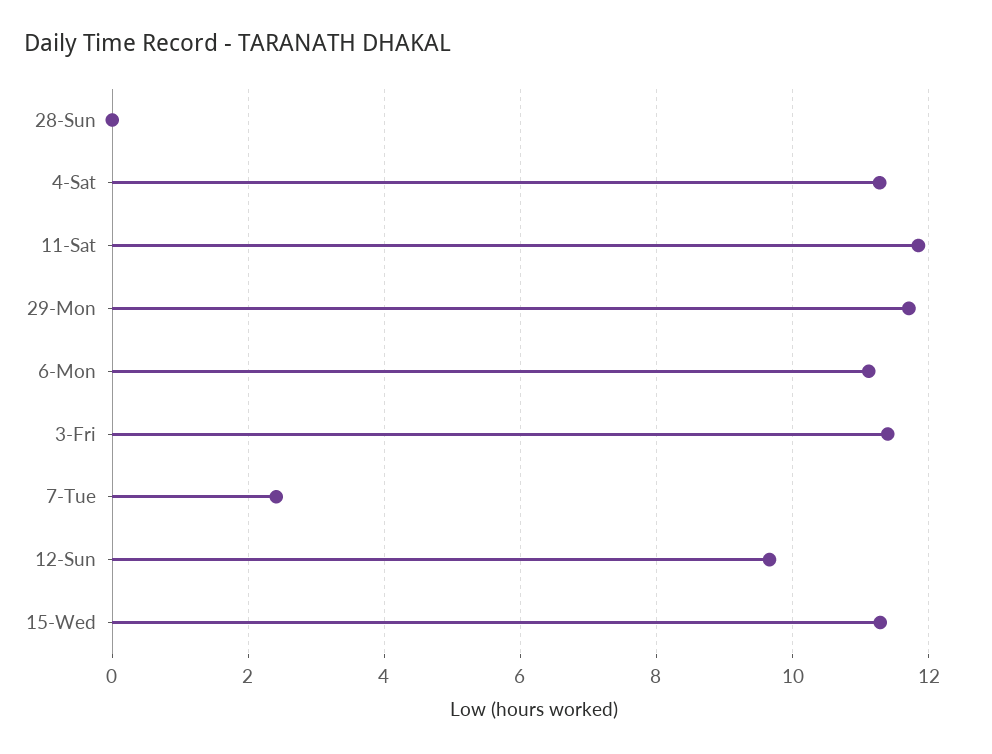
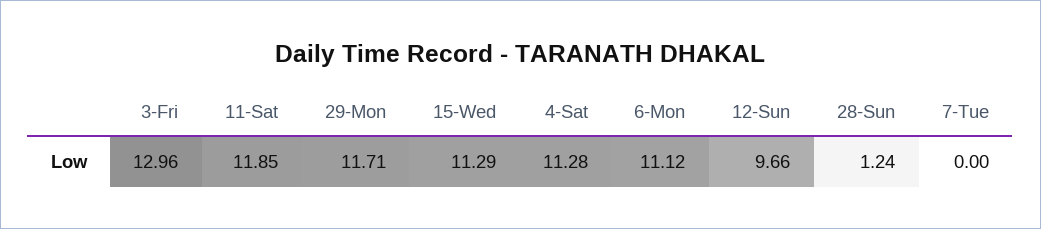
  {
-   "28-Sun": 0,
+   "28-Sun": 1.24,
    "4-Sat": 11.28,
    "11-Sat": 11.85,
    "29-Mon": 11.71,
    "6-Mon": 11.12,
-   "3-Fri": 11.4,
+   "3-Fri": 12.96,
-   "7-Tue": 2.4,
+   "7-Tue": 0,
    "12-Sun": 9.66,
    "15-Wed": 11.29
  }

